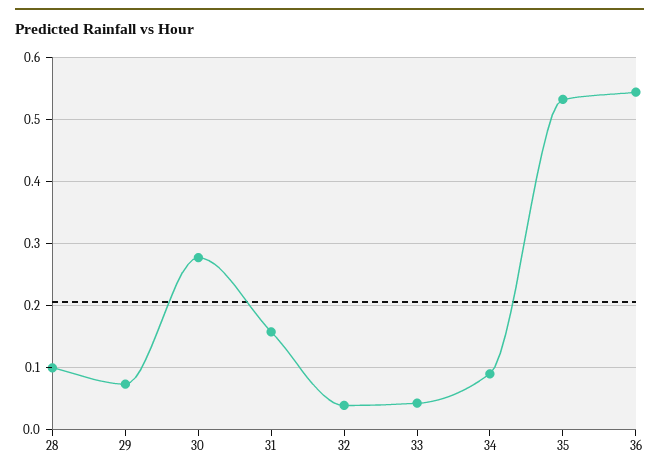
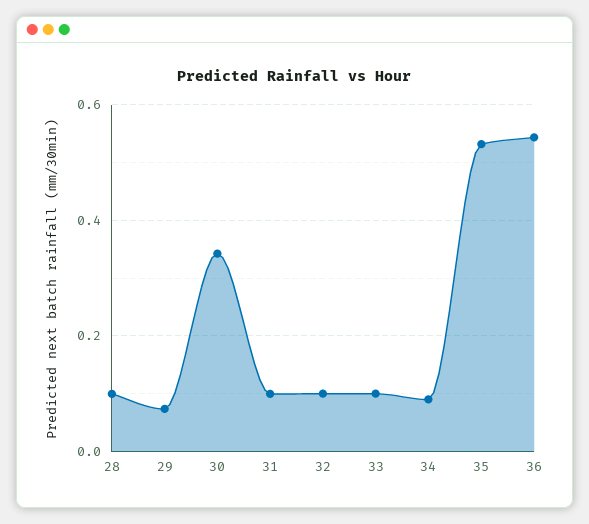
  {
    "28": 0.1,
    "29": 0.07,
-   "30": 0.28,
+   "30": 0.34,
-   "31": 0.16,
+   "31": 0.1,
-   "32": 0.04,
+   "32": 0.1,
-   "33": 0.04,
+   "33": 0.1,
    "34": 0.09,
    "35": 0.53,
    "36": 0.54
  }

